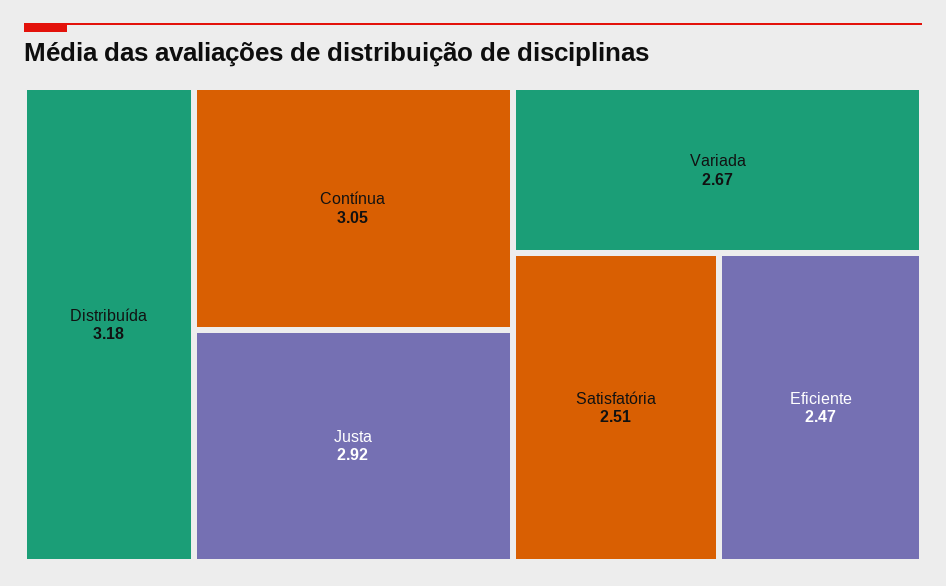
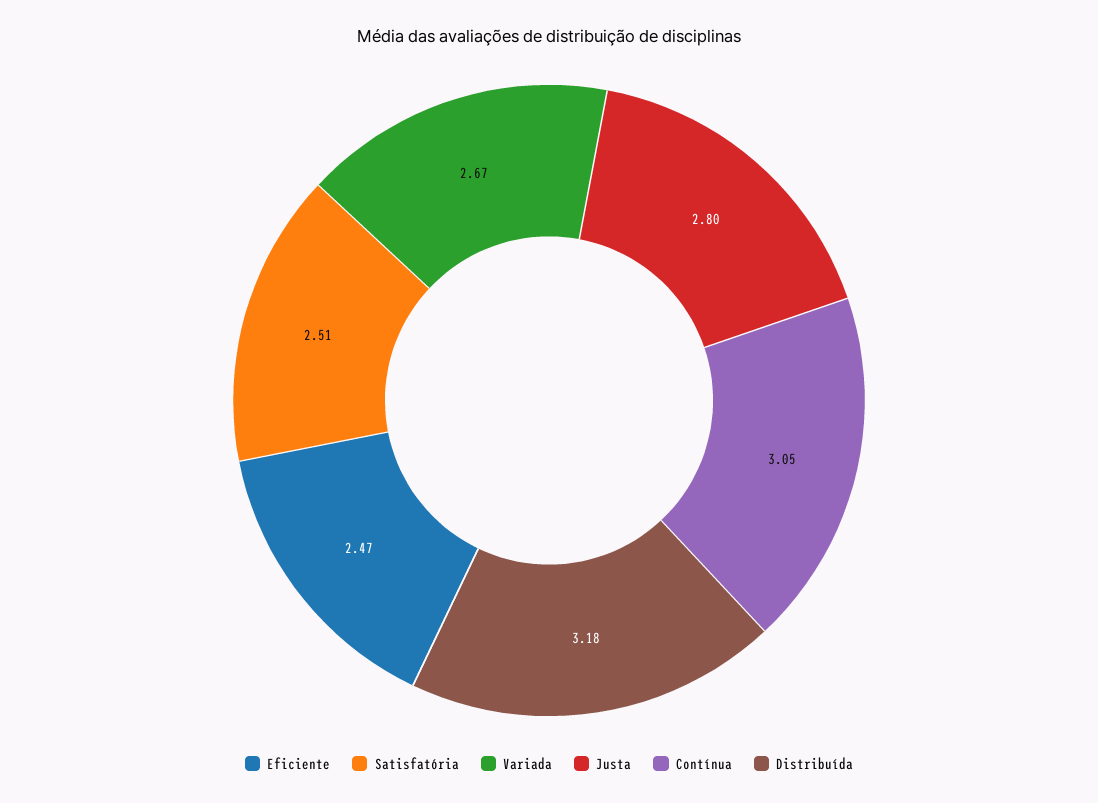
  {
    "Distribuída": 3.18,
    "Contínua": 3.05,
-   "Justa": 2.92,
+   "Justa": 2.8,
    "Variada": 2.67,
    "Satisfatória": 2.51,
    "Eficiente": 2.47
  }

